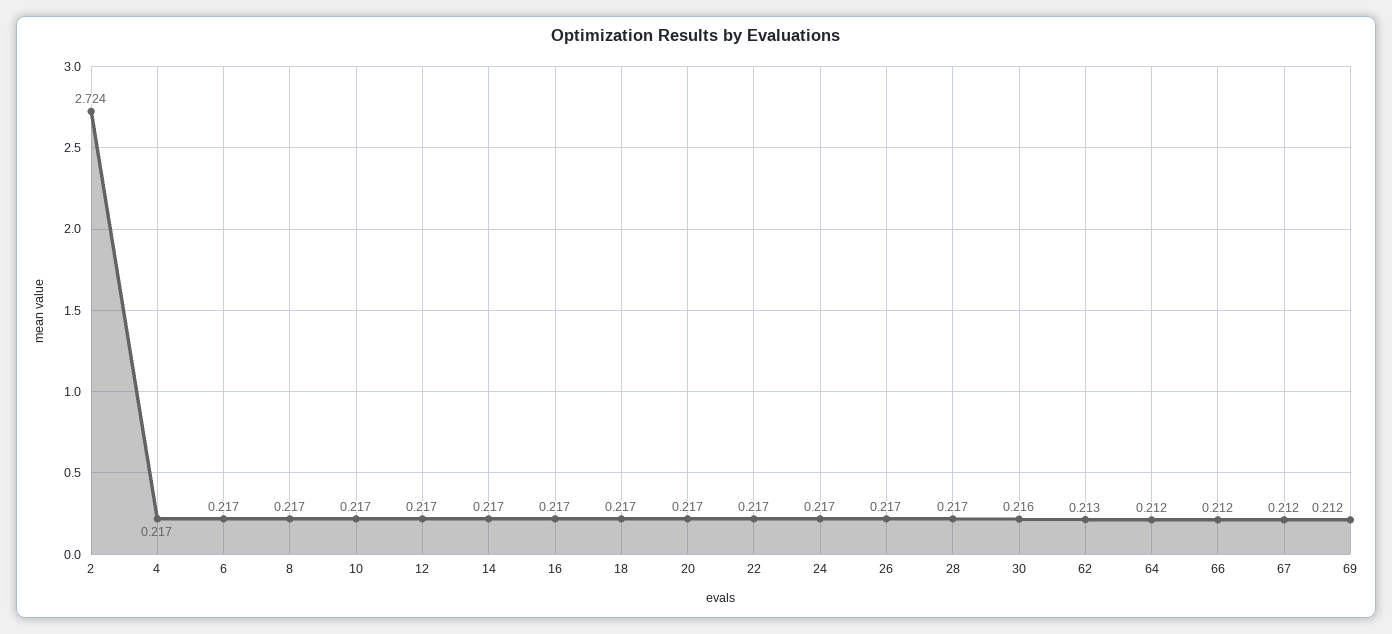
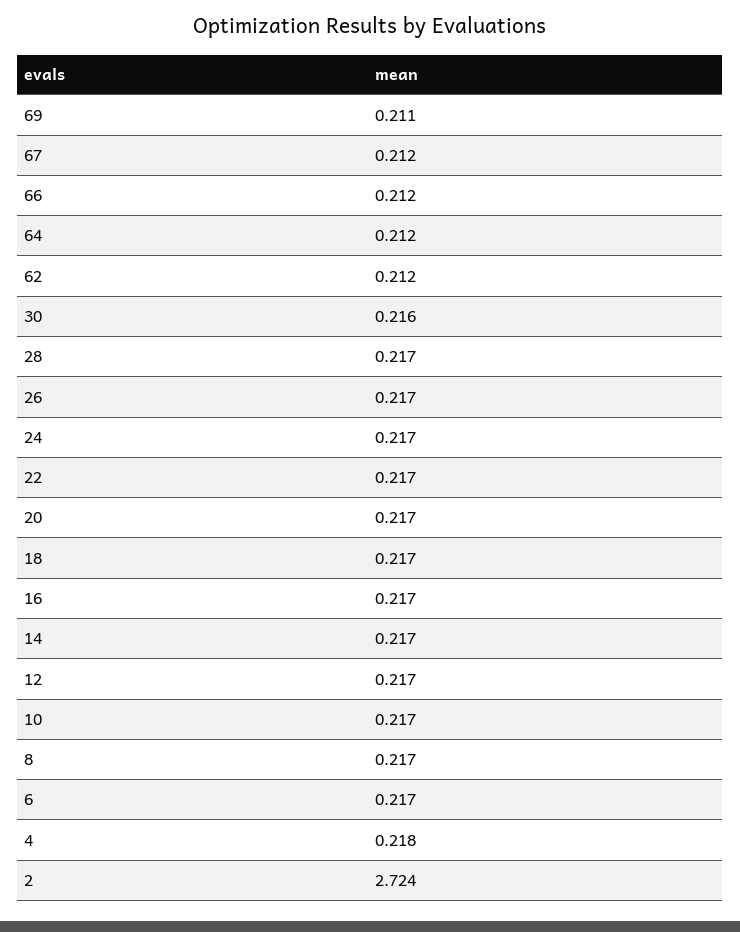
  {
    "2": 2.724,
-   "4": 0.217,
+   "4": 0.218,
    "6": 0.217,
    "8": 0.217,
    "10": 0.217,
    "12": 0.217,
    "14": 0.217,
    "16": 0.217,
    "18": 0.217,
    "20": 0.217,
    "22": 0.217,
    "24": 0.217,
    "26": 0.217,
    "28": 0.217,
    "30": 0.216,
-   "62": 0.213,
+   "62": 0.212,
    "64": 0.212,
    "66": 0.212,
    "67": 0.212,
-   "69": 0.212
+   "69": 0.211
  }

